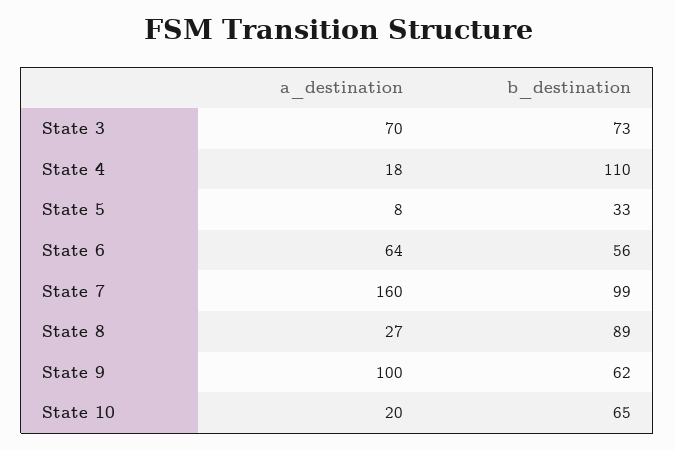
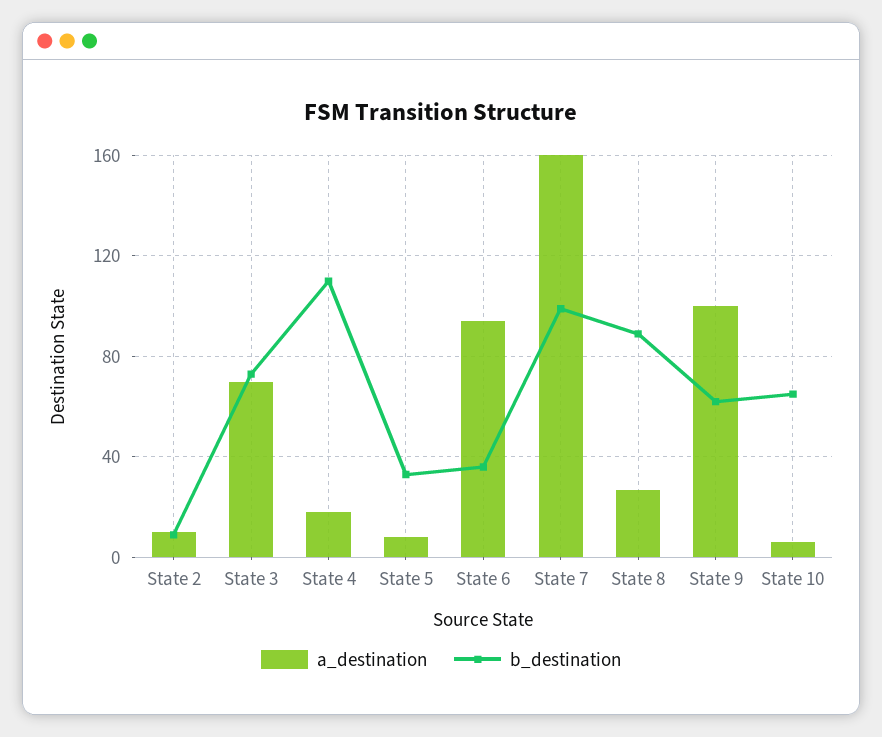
  {
    "a_destination": {
      "State 3": 70,
      "State 4": 18,
      "State 5": 8,
-     "State 6": 64,
+     "State 6": 95,
      "State 7": 160,
      "State 8": 27,
      "State 9": 100,
-     "State 10": 20
+     "State 10": 5,
+     "State 2": 10
    },
    "b_destination": {
      "State 3": 73,
      "State 4": 110,
      "State 5": 33,
-     "State 6": 56,
+     "State 6": 35,
      "State 7": 99,
      "State 8": 89,
      "State 9": 62,
-     "State 10": 65
+     "State 10": 65,
+     "State 2": 10
    }
  }

